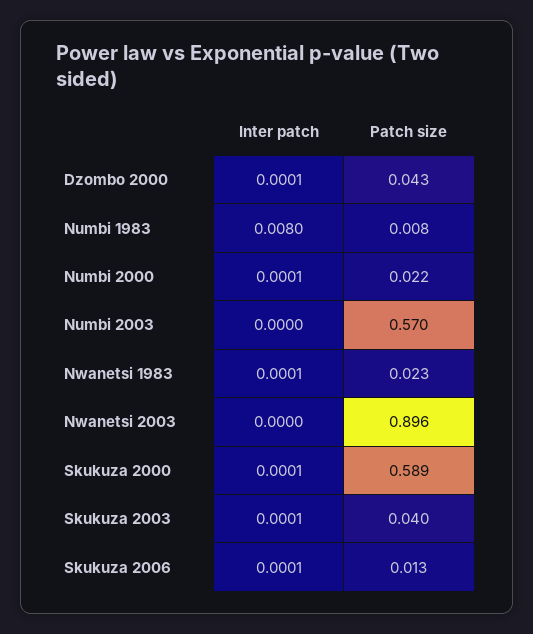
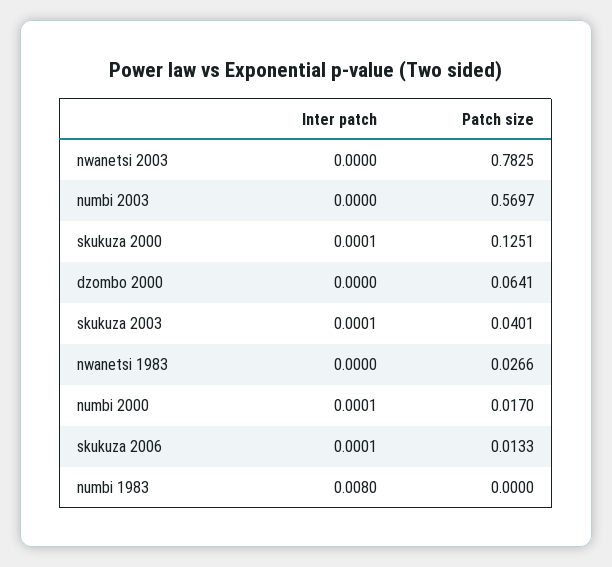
  {
    "Inter patch": {
-     "Dzombo 2000": 0.0001,
+     "Dzombo 2000": 0,
      "Numbi 1983": 0.008,
      "Numbi 2000": 0.0001,
      "Numbi 2003": 0,
-     "Nwanetsi 1983": 0.0001,
+     "Nwanetsi 1983": 0,
      "Nwanetsi 2003": 0,
      "Skukuza 2000": 0.0001,
      "Skukuza 2003": 0.0001,
      "Skukuza 2006": 0.0001
    },
    "Patch size": {
-     "Dzombo 2000": 0.043,
+     "Dzombo 2000": 0.0641,
-     "Numbi 1983": 0.008,
+     "Numbi 1983": 0,
-     "Numbi 2000": 0.022,
+     "Numbi 2000": 0.017,
      "Numbi 2003": 0.5697,
-     "Nwanetsi 1983": 0.023,
+     "Nwanetsi 1983": 0.0266,
-     "Nwanetsi 2003": 0.896,
+     "Nwanetsi 2003": 0.7825,
-     "Skukuza 2000": 0.589,
+     "Skukuza 2000": 0.1251,
      "Skukuza 2003": 0.0401,
      "Skukuza 2006": 0.0133
    }
  }

